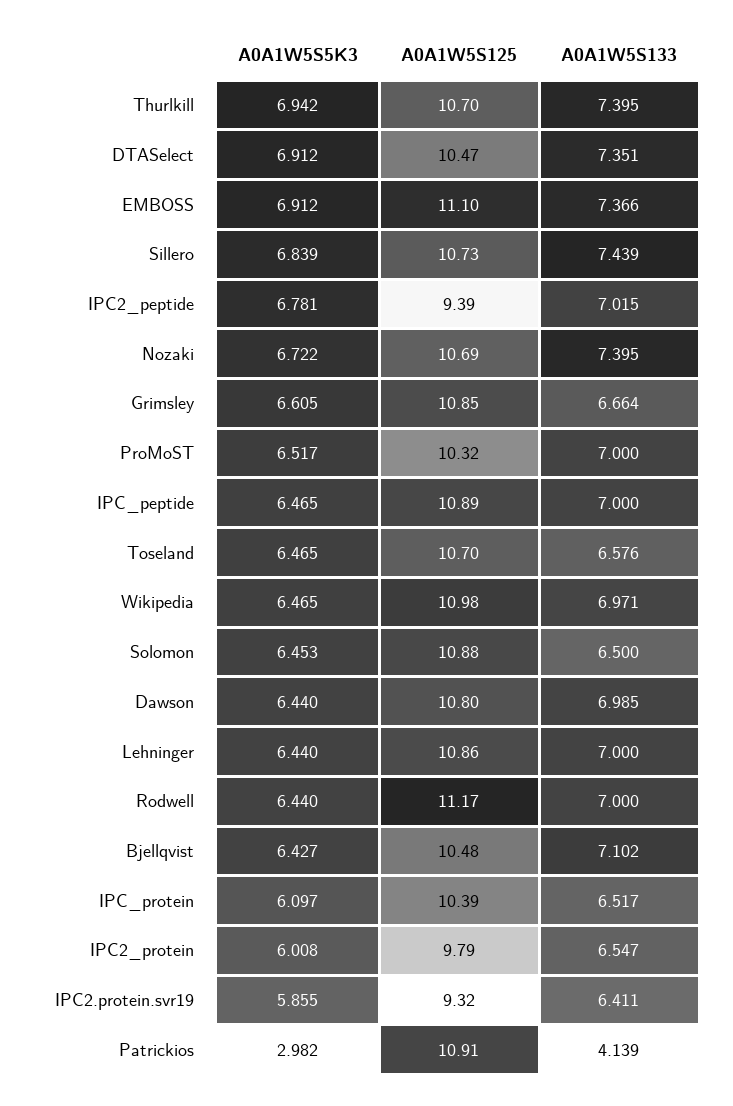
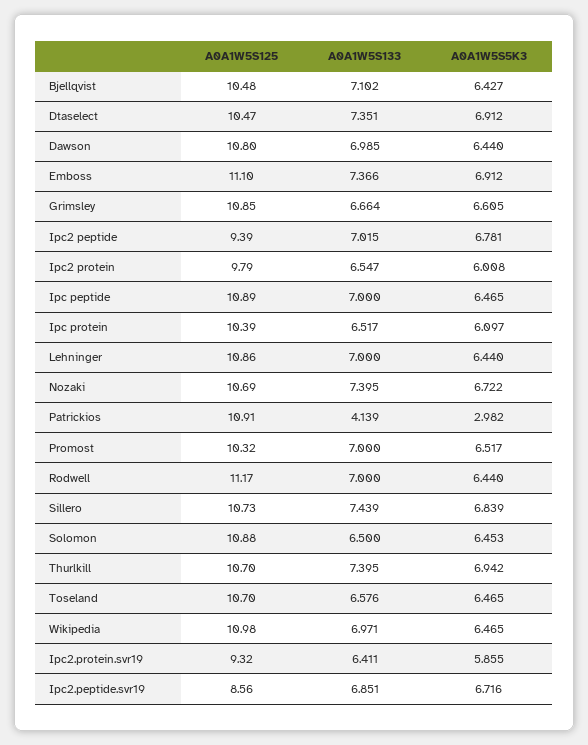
  {
    "A0A1W5S5K3": {
      "Thurlkill": 6.942,
      "DTASelect": 6.912,
      "EMBOSS": 6.912,
      "Sillero": 6.839,
      "IPC2_peptide": 6.781,
      "Nozaki": 6.722,
      "Grimsley": 6.605,
      "ProMoST": 6.517,
      "IPC_peptide": 6.465,
      "Toseland": 6.465,
      "Wikipedia": 6.465,
      "Solomon": 6.453,
      "Dawson": 6.44,
      "Lehninger": 6.44,
      "Rodwell": 6.44,
      "Bjellqvist": 6.427,
      "IPC_protein": 6.097,
      "IPC2_protein": 6.008,
      "IPC2.protein.svr19": 5.855,
-     "Patrickios": 2.982
+     "Patrickios": 2.982,
+     "Ipc2.peptide.svr19": 6.716
    },
    "A0A1W5S125": {
      "Thurlkill": 10.7,
      "DTASelect": 10.47,
      "EMBOSS": 11.1,
      "Sillero": 10.73,
      "IPC2_peptide": 9.39,
      "Nozaki": 10.69,
      "Grimsley": 10.85,
      "ProMoST": 10.32,
      "IPC_peptide": 10.89,
      "Toseland": 10.7,
      "Wikipedia": 10.98,
      "Solomon": 10.88,
      "Dawson": 10.8,
      "Lehninger": 10.86,
      "Rodwell": 11.17,
      "Bjellqvist": 10.48,
      "IPC_protein": 10.39,
      "IPC2_protein": 9.79,
      "IPC2.protein.svr19": 9.32,
-     "Patrickios": 10.91
+     "Patrickios": 10.91,
+     "Ipc2.peptide.svr19": 8.56
    },
    "A0A1W5S133": {
      "Thurlkill": 7.395,
      "DTASelect": 7.351,
      "EMBOSS": 7.366,
      "Sillero": 7.439,
      "IPC2_peptide": 7.015,
      "Nozaki": 7.395,
      "Grimsley": 6.664,
      "ProMoST": 7,
      "IPC_peptide": 7,
      "Toseland": 6.576,
      "Wikipedia": 6.971,
      "Solomon": 6.5,
      "Dawson": 6.985,
      "Lehninger": 7,
      "Rodwell": 7,
      "Bjellqvist": 7.102,
      "IPC_protein": 6.517,
      "IPC2_protein": 6.547,
      "IPC2.protein.svr19": 6.411,
-     "Patrickios": 4.139
+     "Patrickios": 4.139,
+     "Ipc2.peptide.svr19": 6.851
    }
  }

